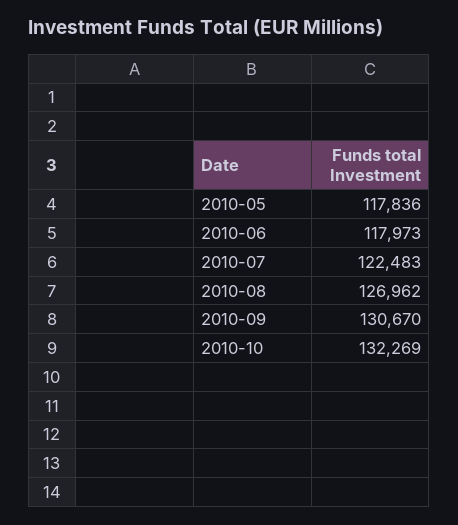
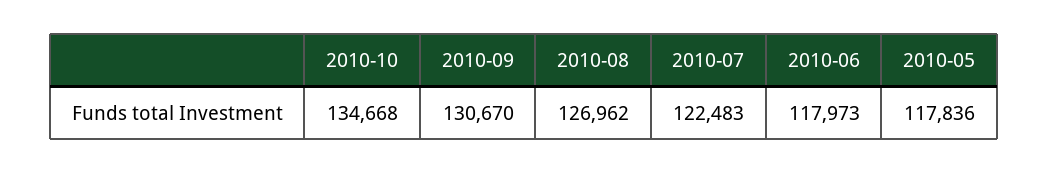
  {
    "2010-05": 117836,
    "2010-06": 117973,
    "2010-07": 122483,
    "2010-08": 126962,
    "2010-09": 130670,
-   "2010-10": 132269
+   "2010-10": 134668
  }

